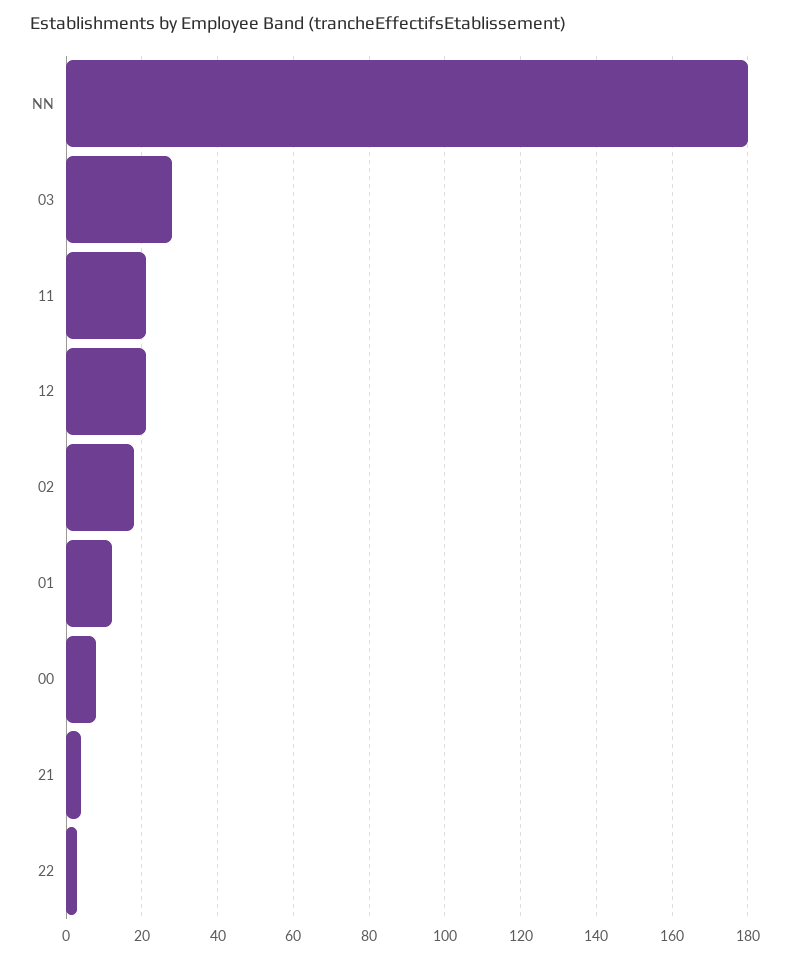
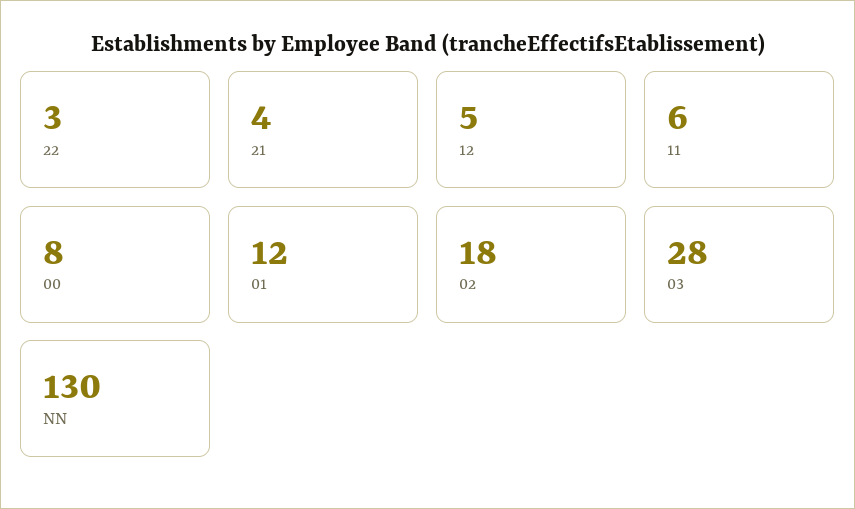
  {
-   "NN": 180,
+   "NN": 130,
    "03": 28,
-   "11": 20,
+   "11": 6,
-   "12": 20,
+   "12": 5,
    "02": 18,
    "01": 12,
    "00": 8,
    "21": 4,
    "22": 3
  }

